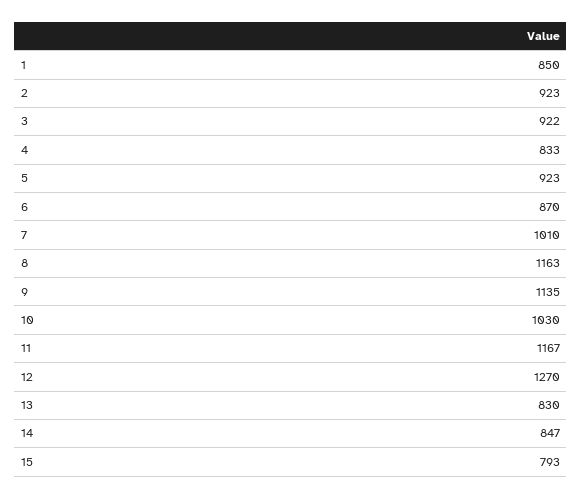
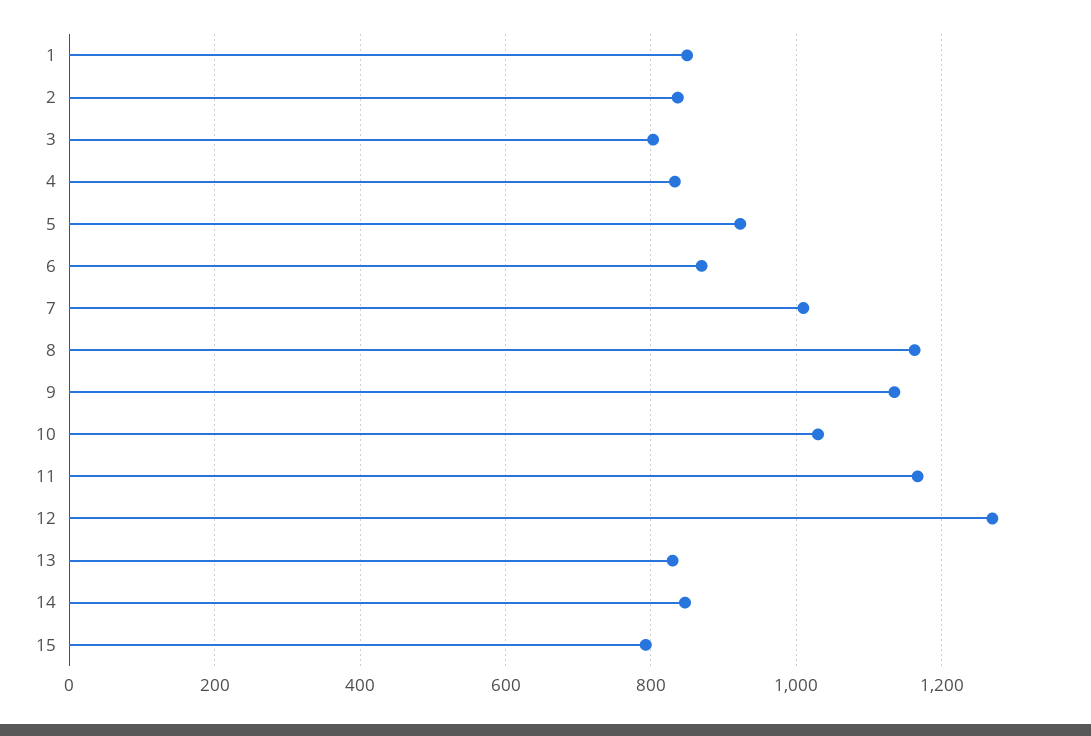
  {
    "1": 850,
-   "2": 923,
+   "2": 840,
-   "3": 922,
+   "3": 800,
    "4": 833,
    "5": 923,
    "6": 870,
    "7": 1010,
    "8": 1163,
    "9": 1135,
    "10": 1030,
    "11": 1167,
    "12": 1270,
    "13": 830,
    "14": 847,
    "15": 793
  }

